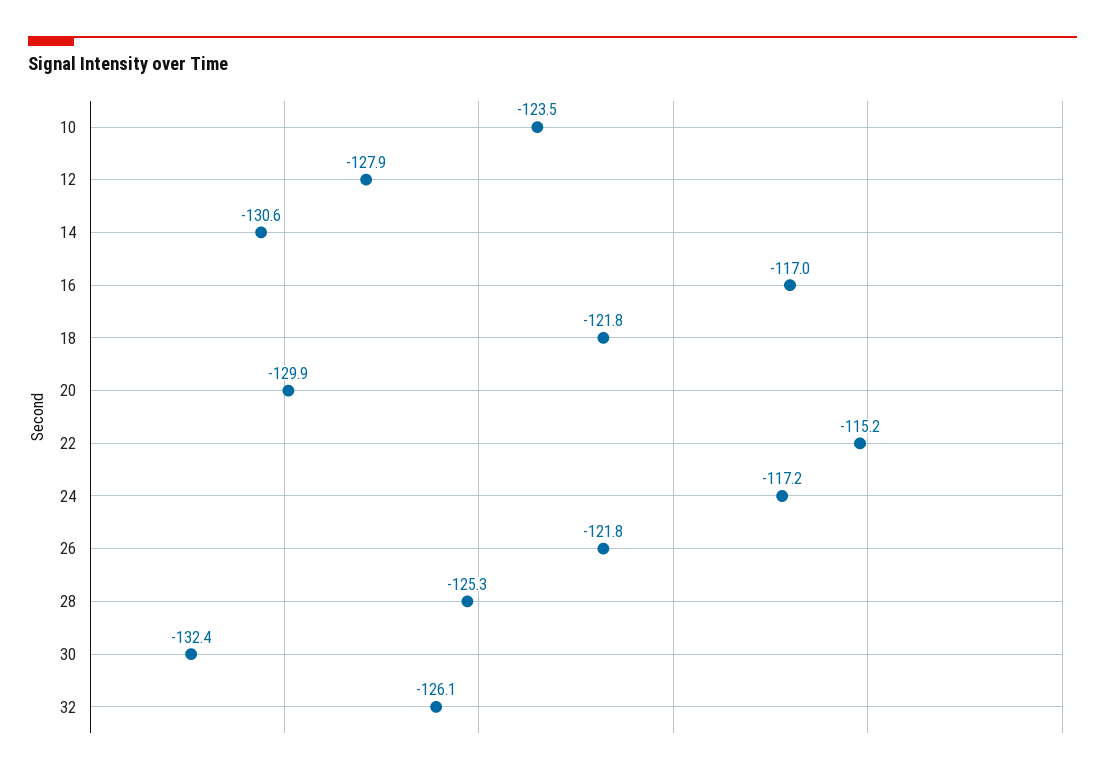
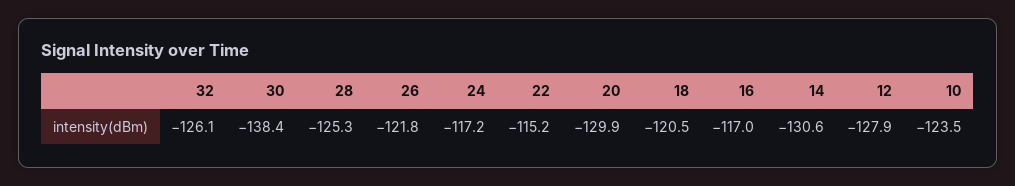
  {
    "10": -123.5,
    "12": -127.9,
    "14": -130.6,
    "16": -117,
-   "18": -121.8,
+   "18": -120.5,
    "20": -129.9,
    "22": -115.2,
    "24": -117.2,
    "26": -121.8,
    "28": -125.3,
-   "30": -132.4,
+   "30": -138.4,
    "32": -126.1
  }

